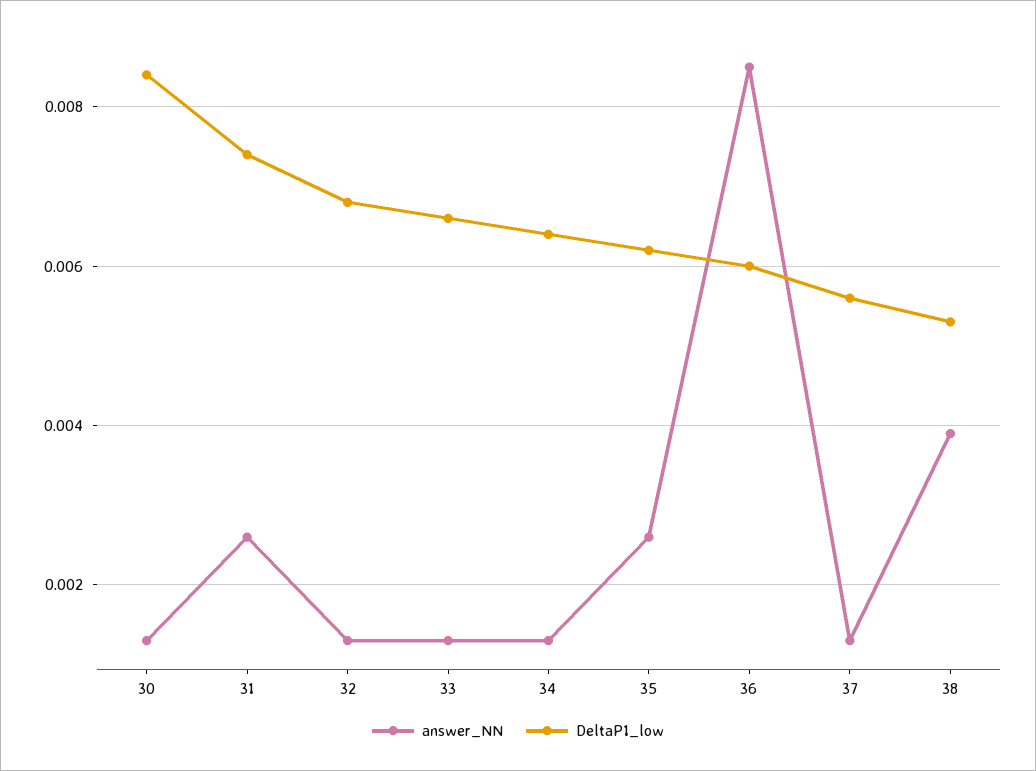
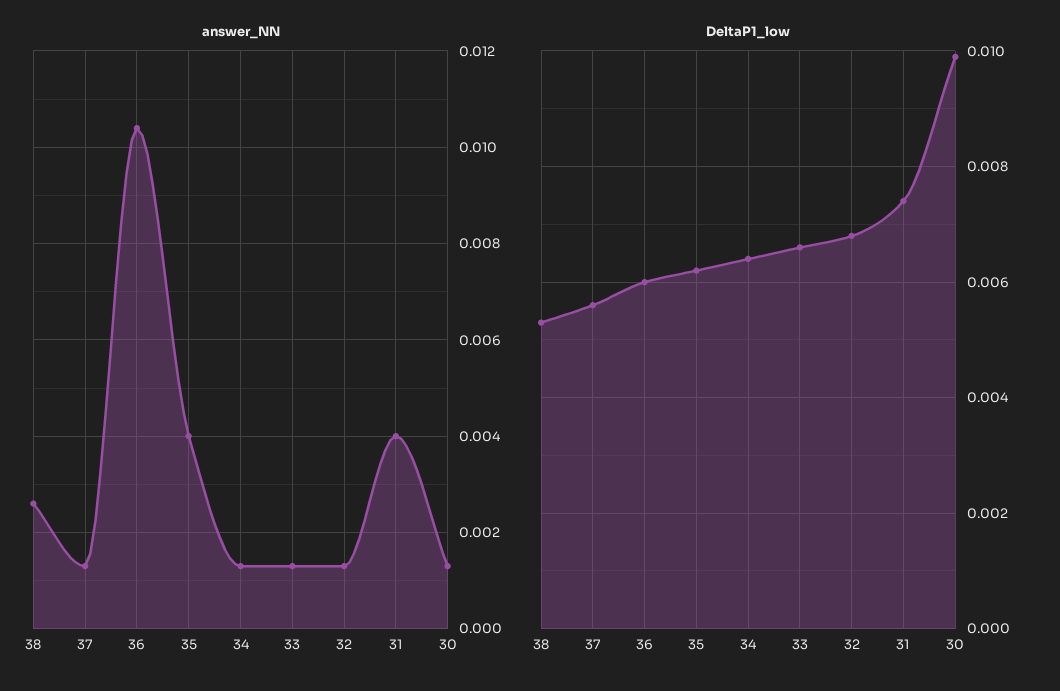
  {
    "answer_NN": {
      "30": 0.0015,
-     "31": 0.0025,
+     "31": 0.004,
      "32": 0.0015,
      "33": 0.0015,
      "34": 0.0015,
-     "35": 0.0025,
+     "35": 0.004,
-     "36": 0.0085,
+     "36": 0.0105,
      "37": 0.0015,
-     "38": 0.004
+     "38": 0.0025
    },
    "DeltaP1_low": {
-     "30": 0.0085,
+     "30": 0.01,
      "31": 0.0075,
      "32": 0.007,
      "33": 0.0065,
      "34": 0.0065,
      "35": 0.006,
      "36": 0.006,
      "37": 0.0055,
      "38": 0.0055
    }
  }

